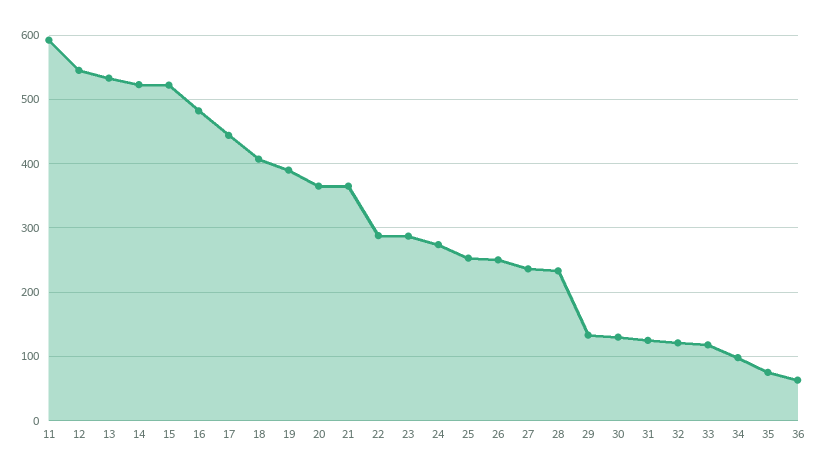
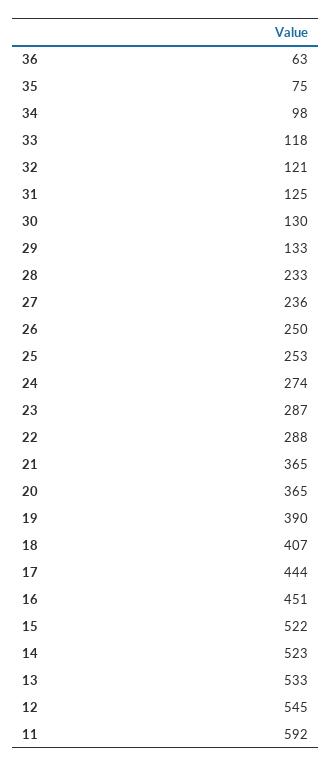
  {
    "11": 592,
    "12": 545,
    "13": 533,
    "14": 523,
    "15": 522,
-   "16": 480,
+   "16": 451,
    "17": 444,
    "18": 407,
    "19": 390,
    "20": 365,
    "21": 365,
    "22": 288,
    "23": 287,
    "24": 274,
    "25": 253,
    "26": 250,
    "27": 236,
    "28": 233,
    "29": 133,
    "30": 130,
    "31": 125,
    "32": 121,
    "33": 118,
    "34": 98,
    "35": 75,
    "36": 63
  }

